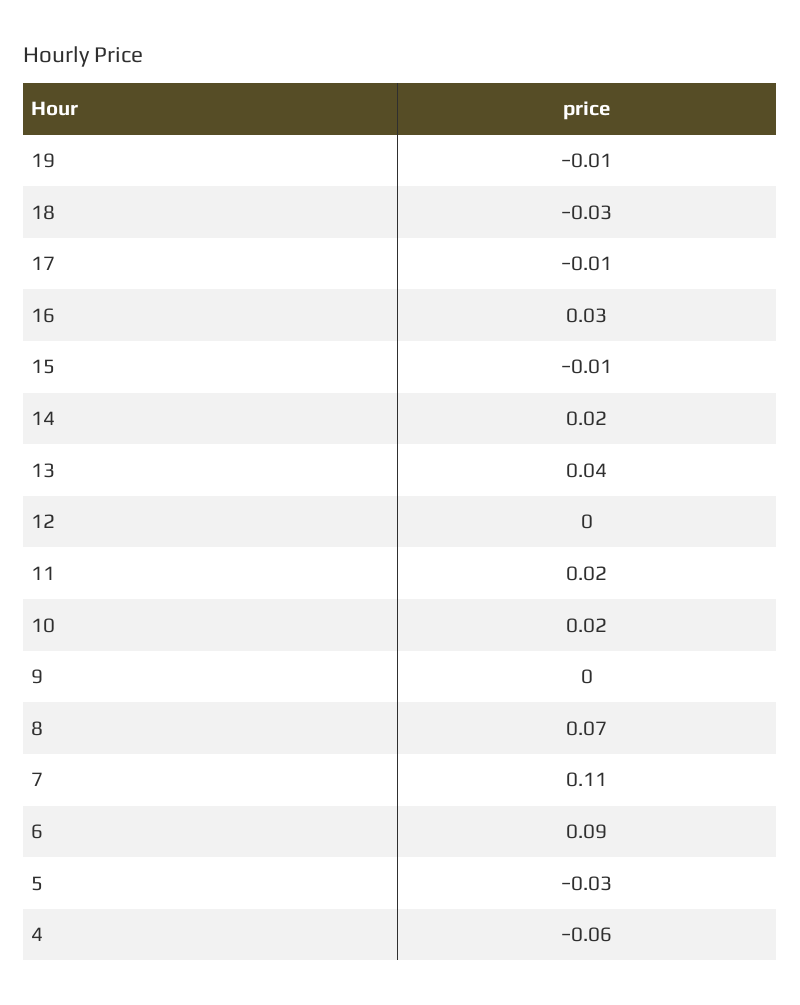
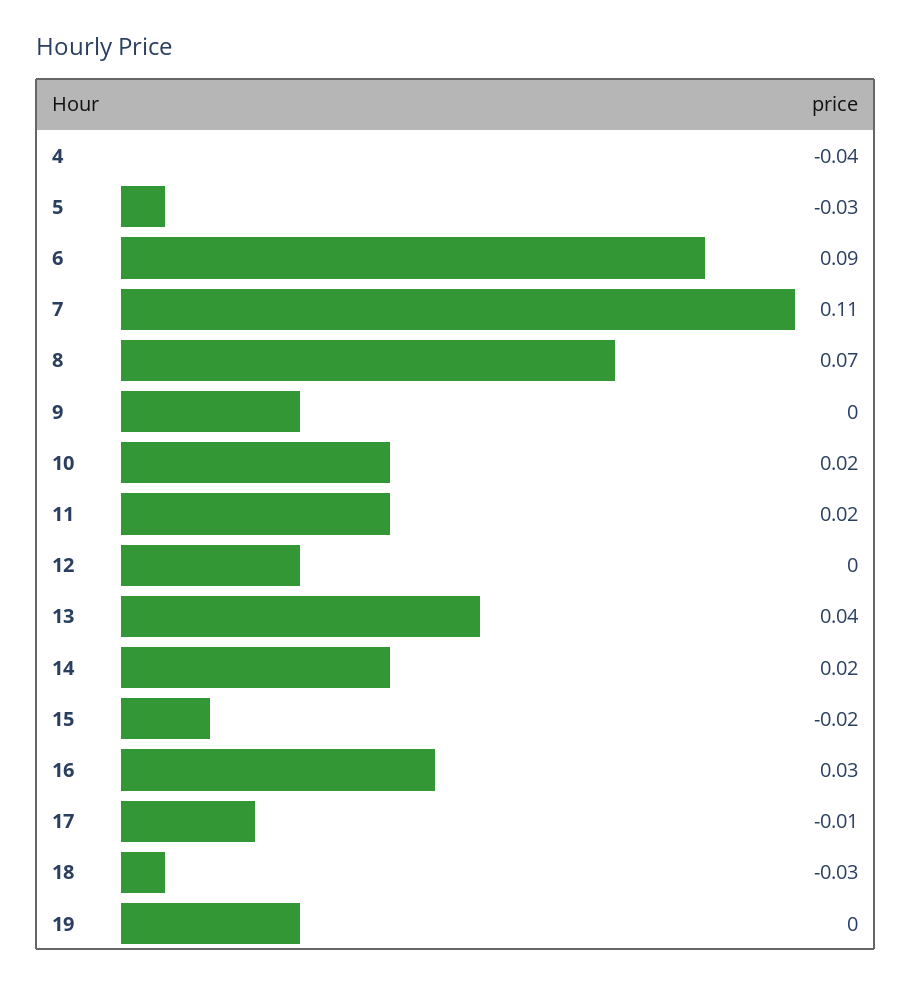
  {
-   "19": -0.01,
+   "19": 0,
    "18": -0.03,
    "17": -0.01,
    "16": 0.03,
-   "15": -0.01,
+   "15": -0.02,
    "14": 0.02,
    "13": 0.04,
    "12": 0,
    "11": 0.02,
    "10": 0.02,
    "9": 0,
    "8": 0.07,
    "7": 0.11,
    "6": 0.09,
    "5": -0.03,
-   "4": -0.06
+   "4": -0.04
  }

